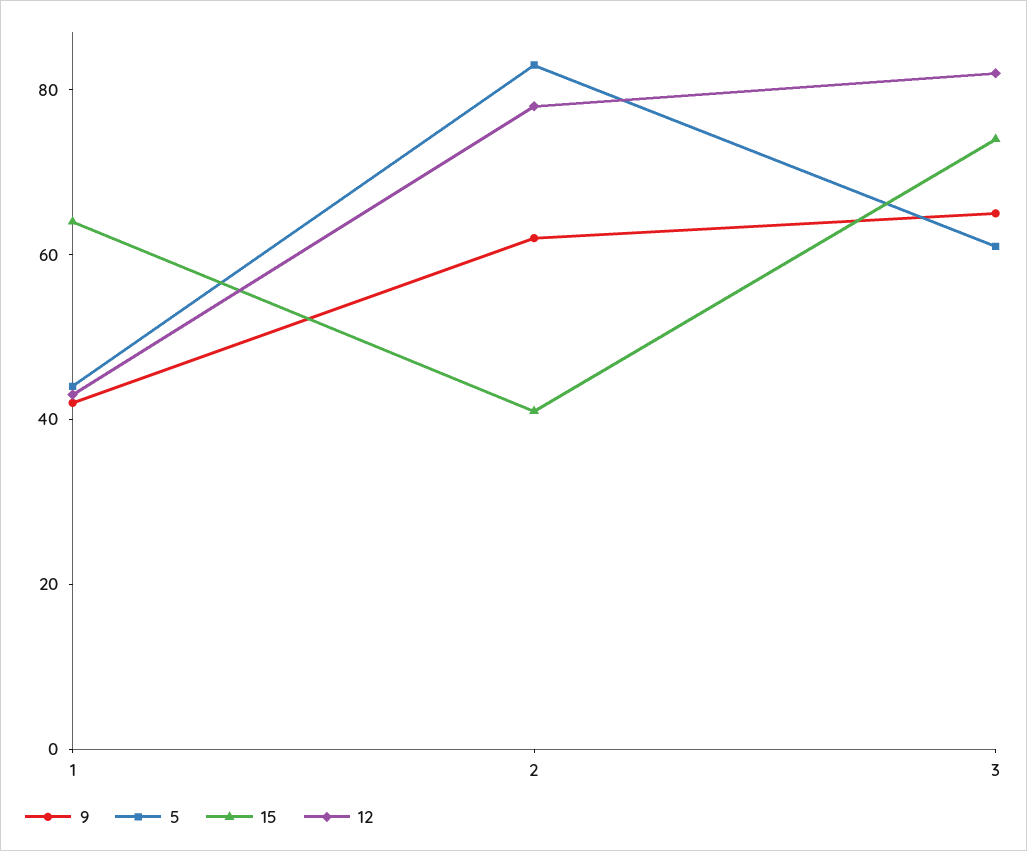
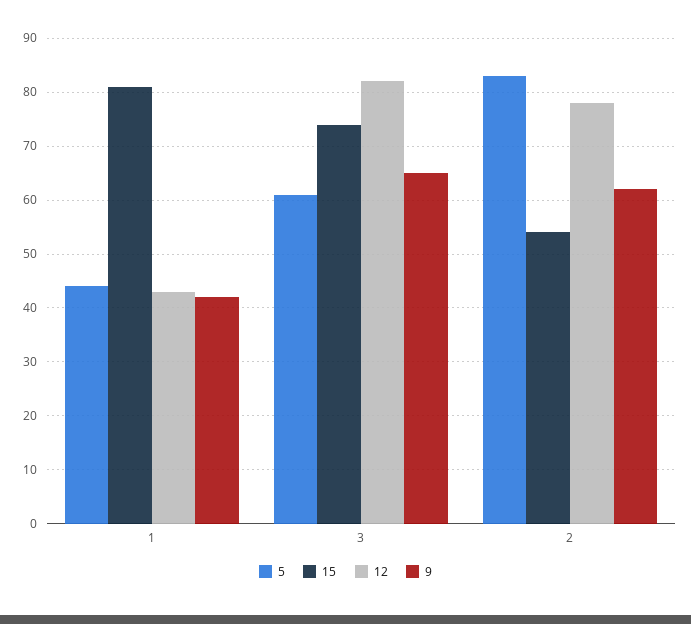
  {
    "9": {
      "1": 40,
      "2": 60,
      "3": 65
    },
    "5": {
      "1": 45,
      "2": 85,
      "3": 60
    },
    "15": {
-     "1": 65,
+     "1": 80,
-     "2": 40,
+     "2": 55,
      "3": 75
    },
    "12": {
      "1": 45,
      "2": 80,
      "3": 80
    }
  }

